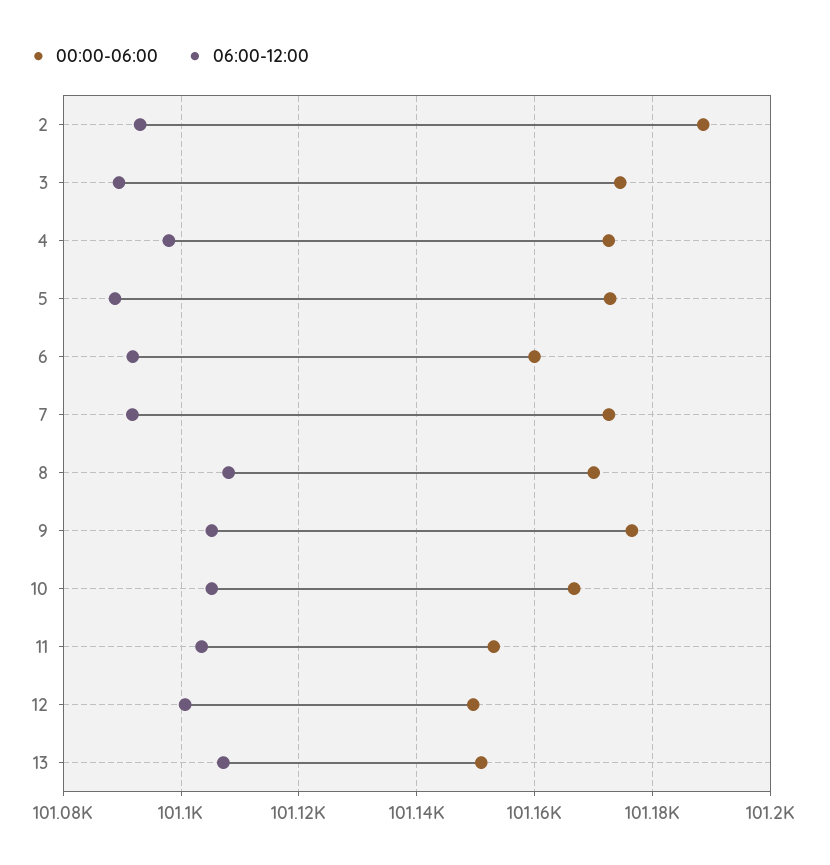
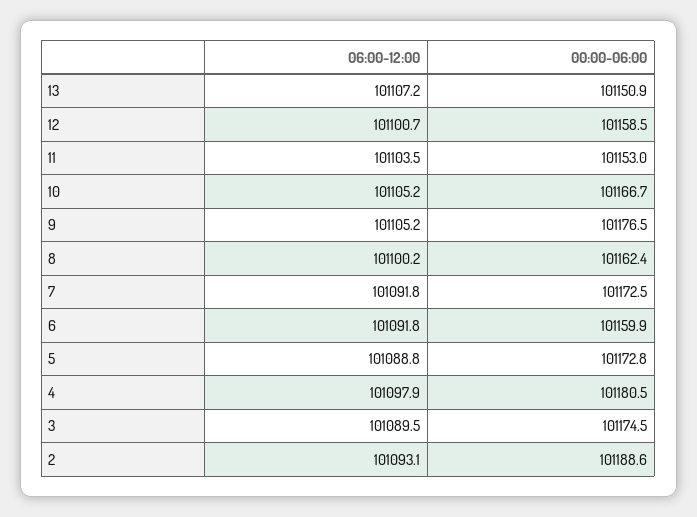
  {
    "00:00-06:00": {
      "2": 101188.6,
      "3": 101174.5,
-     "4": 101172,
+     "4": 101180.5,
      "5": 101172.8,
      "6": 101159.9,
      "7": 101172.5,
-     "8": 101170,
+     "8": 101162.4,
      "9": 101176.5,
      "10": 101166.7,
      "11": 101153,
-     "12": 101150,
+     "12": 101158.5,
      "13": 101150.9
    },
    "06:00-12:00": {
      "2": 101093.1,
      "3": 101089.5,
      "4": 101097.9,
      "5": 101088.8,
      "6": 101091.8,
      "7": 101091.8,
-     "8": 101108,
+     "8": 101100.2,
      "9": 101105.2,
      "10": 101105.2,
      "11": 101103.5,
      "12": 101100.7,
      "13": 101107.2
    }
  }

